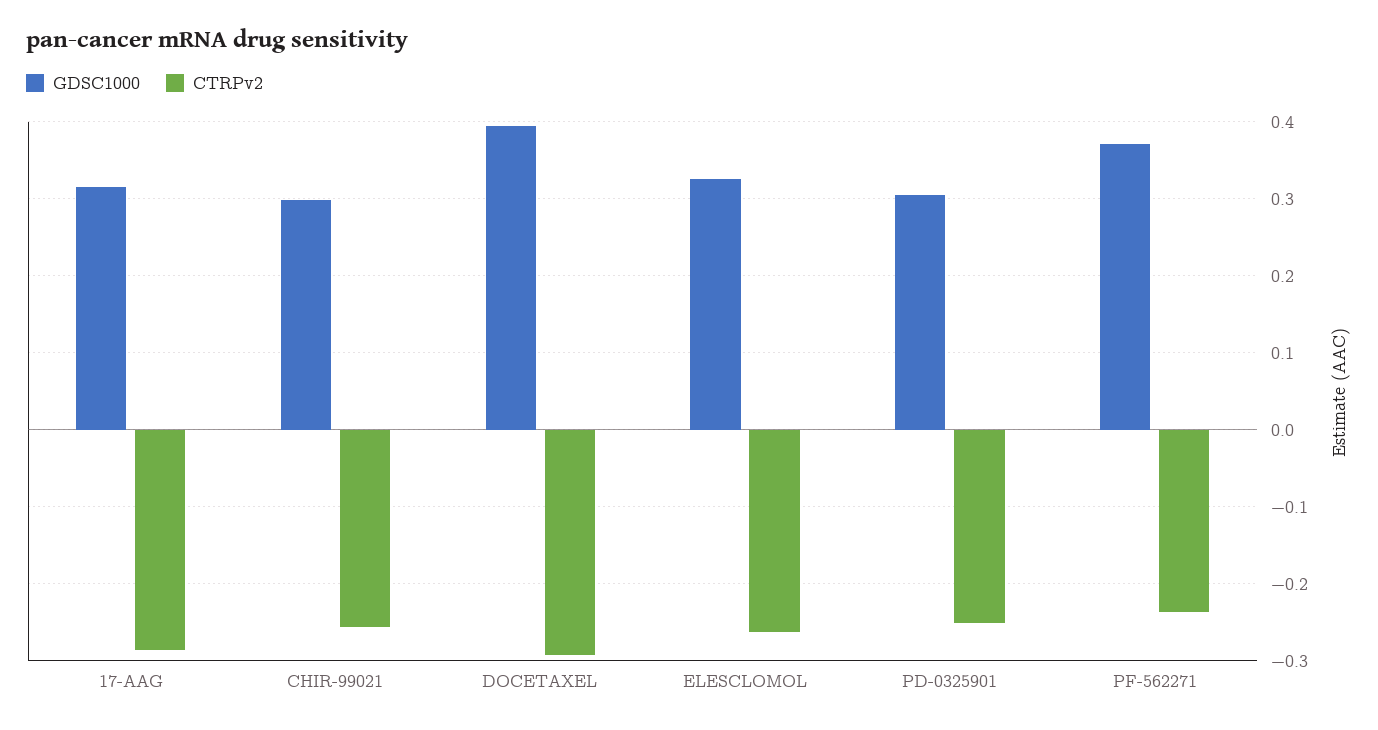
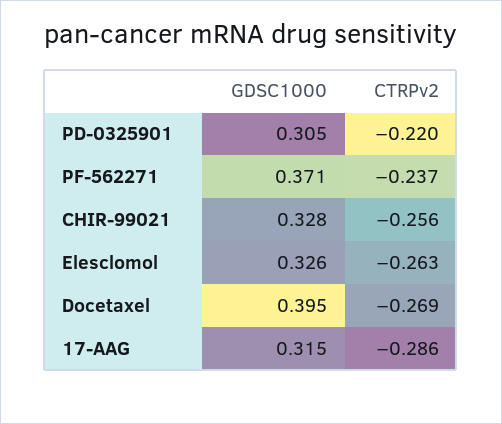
  {
    "GDSC1000": {
      "17-AAG": 0.315,
-     "CHIR-99021": 0.3,
+     "CHIR-99021": 0.328,
      "DOCETAXEL": 0.395,
      "ELESCLOMOL": 0.326,
      "PD-0325901": 0.305,
      "PF-562271": 0.371
    },
    "CTRPv2": {
      "17-AAG": -0.286,
      "CHIR-99021": -0.256,
-     "DOCETAXEL": -0.29,
+     "DOCETAXEL": -0.269,
      "ELESCLOMOL": -0.263,
-     "PD-0325901": -0.25,
+     "PD-0325901": -0.22,
      "PF-562271": -0.237
    }
  }

